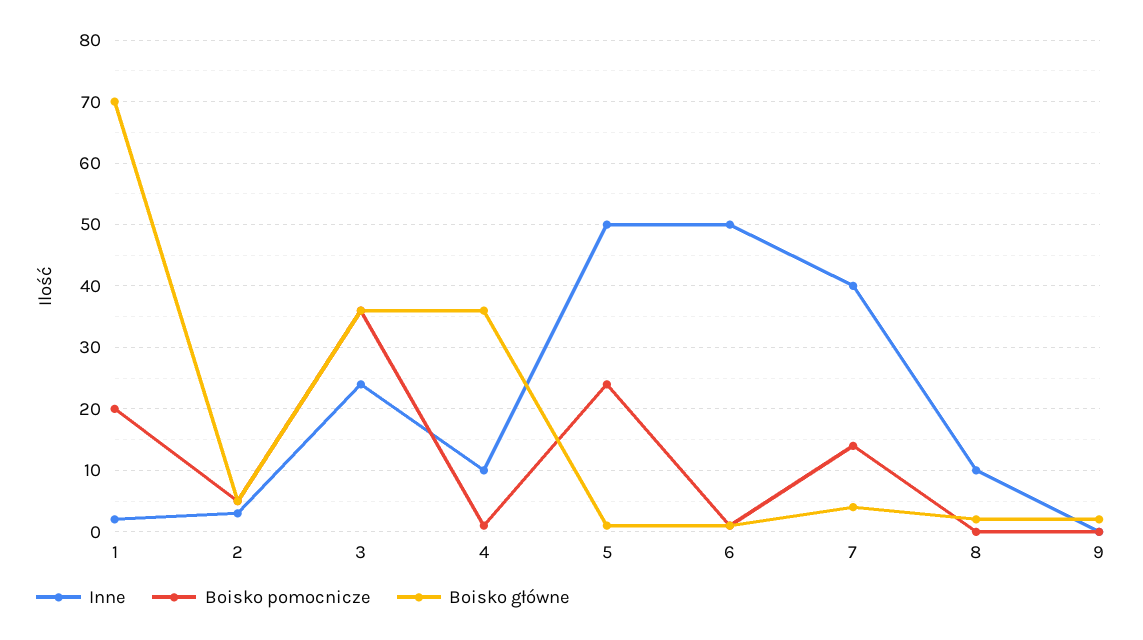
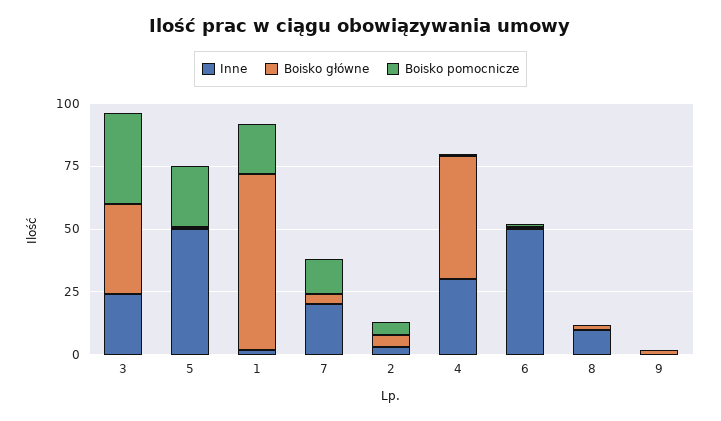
  {
    "Inne": {
      "1": 2,
      "2": 3,
      "3": 24,
-     "4": 10,
+     "4": 30,
      "5": 50,
      "6": 50,
-     "7": 40,
+     "7": 20,
      "8": 10,
      "9": 0
    },
    "Boisko pomocnicze": {
      "1": 20,
      "2": 5,
      "3": 36,
      "4": 1,
      "5": 24,
      "6": 1,
      "7": 14,
      "8": 0,
      "9": 0
    },
    "Boisko główne": {
      "1": 70,
      "2": 5,
      "3": 36,
-     "4": 36,
+     "4": 50,
      "5": 1,
      "6": 1,
      "7": 4,
      "8": 2,
      "9": 2
    }
  }

